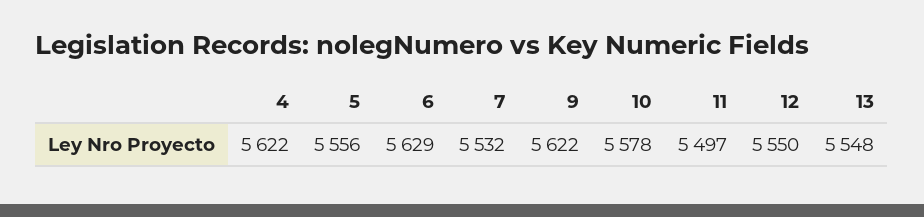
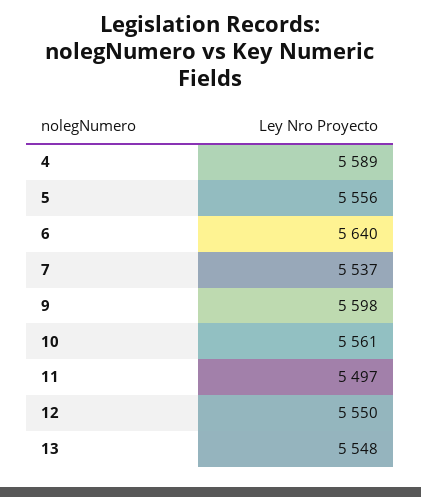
  {
-   "4": 5622,
+   "4": 5589,
    "5": 5556,
-   "6": 5629,
+   "6": 5640,
-   "7": 5532,
+   "7": 5537,
-   "9": 5622,
+   "9": 5598,
-   "10": 5578,
+   "10": 5561,
    "11": 5497,
    "12": 5550,
    "13": 5548
  }

